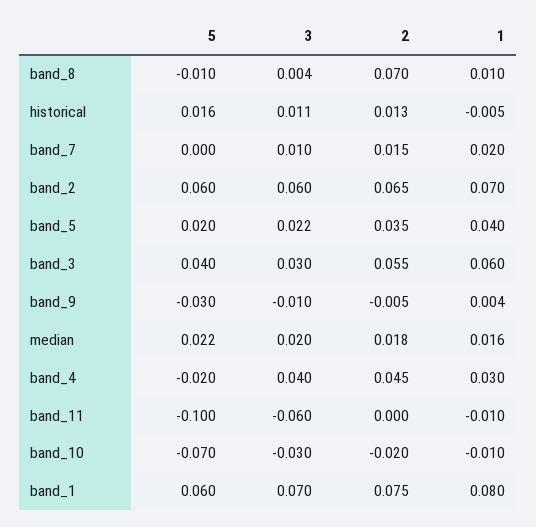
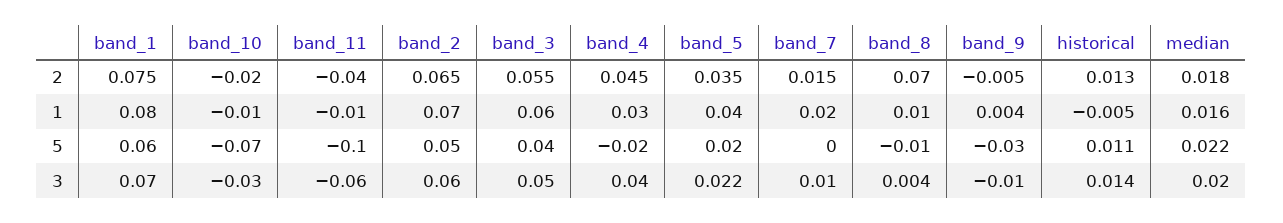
  {
    "5": {
      "band_8": -0.01,
-     "historical": 0.016,
+     "historical": 0.011,
      "band_7": 0,
-     "band_2": 0.06,
+     "band_2": 0.05,
      "band_5": 0.02,
      "band_3": 0.04,
      "band_9": -0.03,
      "median": 0.022,
      "band_4": -0.02,
      "band_11": -0.1,
      "band_10": -0.07,
      "band_1": 0.06
    },
    "3": {
      "band_8": 0.004,
-     "historical": 0.011,
+     "historical": 0.014,
      "band_7": 0.01,
      "band_2": 0.06,
      "band_5": 0.022,
-     "band_3": 0.03,
+     "band_3": 0.05,
      "band_9": -0.01,
      "median": 0.02,
      "band_4": 0.04,
      "band_11": -0.06,
      "band_10": -0.03,
      "band_1": 0.07
    },
    "2": {
      "band_8": 0.07,
      "historical": 0.013,
      "band_7": 0.015,
      "band_2": 0.065,
      "band_5": 0.035,
      "band_3": 0.055,
      "band_9": -0.005,
      "median": 0.018,
      "band_4": 0.045,
-     "band_11": 0,
+     "band_11": -0.04,
      "band_10": -0.02,
      "band_1": 0.075
    },
    "1": {
      "band_8": 0.01,
      "historical": -0.005,
      "band_7": 0.02,
      "band_2": 0.07,
      "band_5": 0.04,
      "band_3": 0.06,
      "band_9": 0.004,
      "median": 0.016,
      "band_4": 0.03,
      "band_11": -0.01,
      "band_10": -0.01,
      "band_1": 0.08
    }
  }

